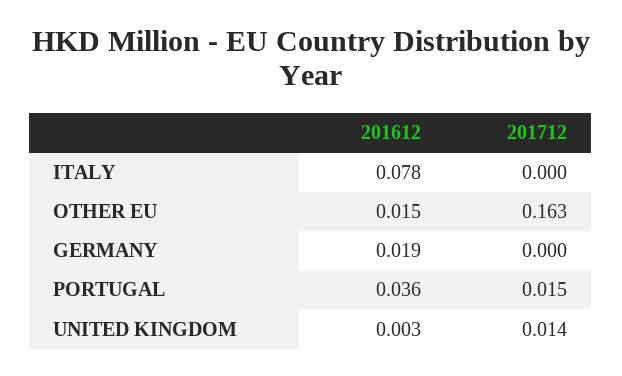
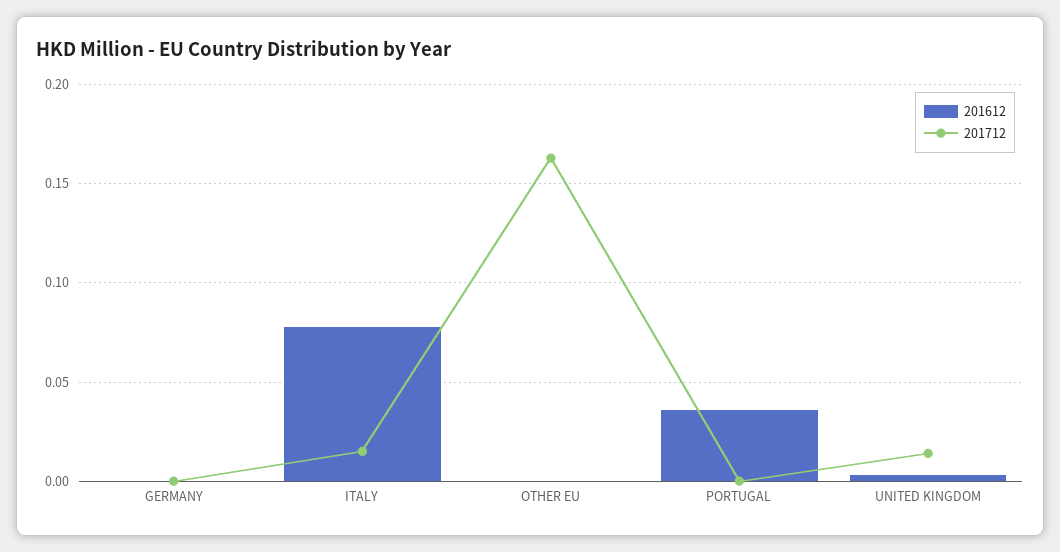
  {
    "201612": {
      "ITALY": 0.078,
-     "OTHER EU": 0.015,
+     "OTHER EU": 0,
-     "GERMANY": 0.019,
+     "GERMANY": 0,
      "PORTUGAL": 0.036,
      "UNITED KINGDOM": 0.003
    },
    "201712": {
-     "ITALY": 0,
+     "ITALY": 0.015,
      "OTHER EU": 0.163,
      "GERMANY": 0,
-     "PORTUGAL": 0.015,
+     "PORTUGAL": 0,
      "UNITED KINGDOM": 0.014
    }
  }

